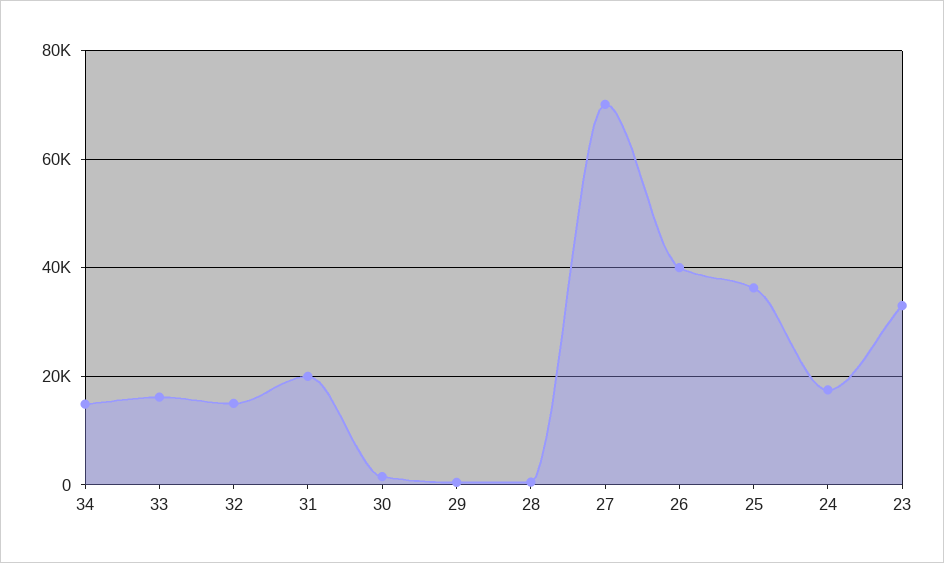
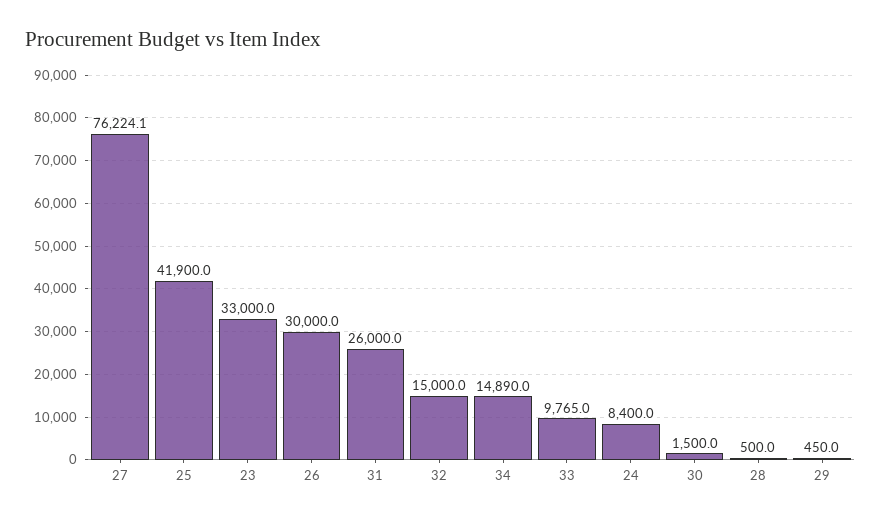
  {
    "34": 14890,
-   "33": 16000,
+   "33": 9765,
    "32": 15000,
-   "31": 20000,
+   "31": 26000,
    "30": 1500,
    "29": 450,
    "28": 500,
-   "27": 70000,
+   "27": 76224.1,
-   "26": 40000,
+   "26": 30000,
-   "25": 36000,
+   "25": 41900,
-   "24": 18000,
+   "24": 8400,
    "23": 33000
  }

